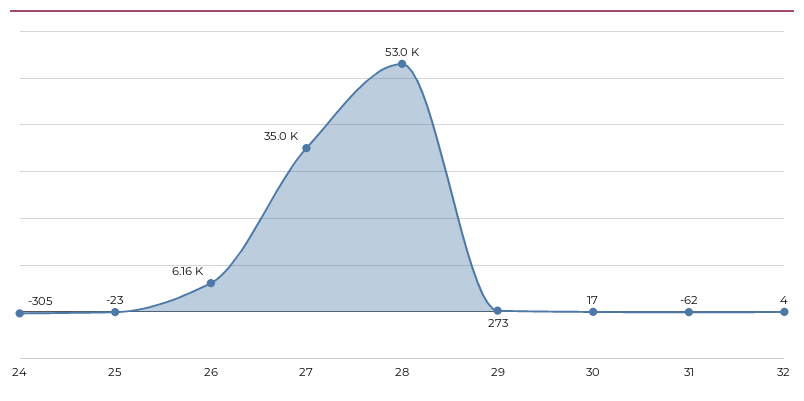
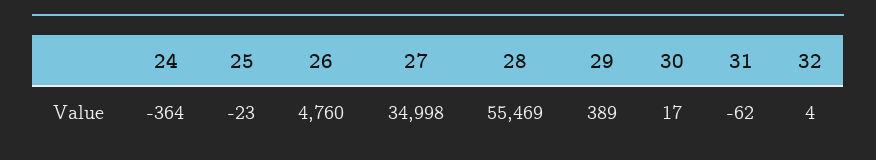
  {
-   "24": -305,
+   "24": -364,
    "25": -23,
-   "26": 6160,
+   "26": 4760,
    "27": 34998,
-   "28": 53000,
+   "28": 55469,
-   "29": 273,
+   "29": 389,
    "30": 17,
    "31": -62,
    "32": 4
  }

